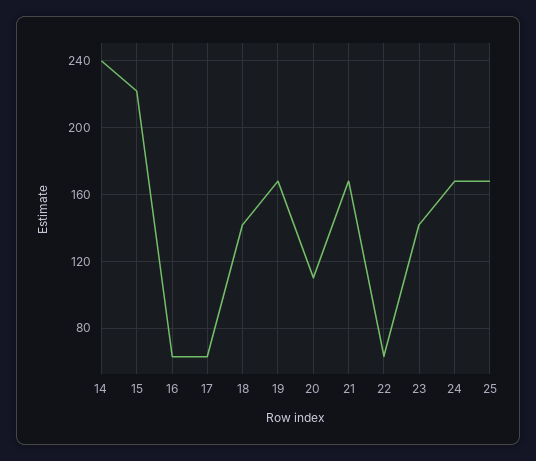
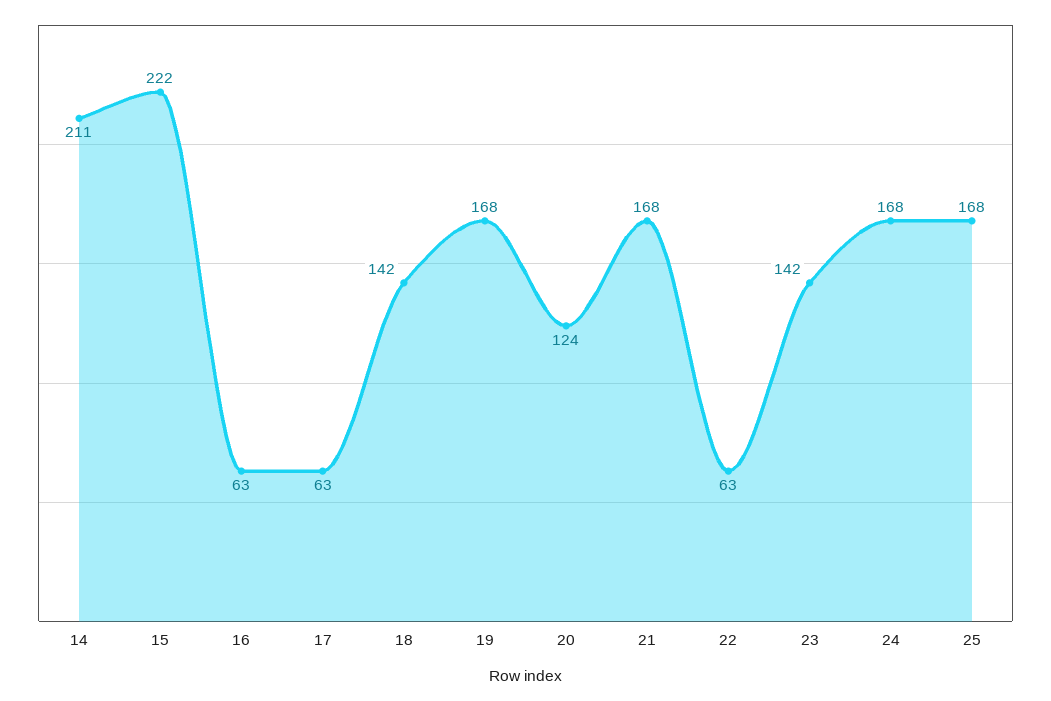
  {
-   "14": 240,
+   "14": 211,
    "15": 222,
    "16": 63,
    "17": 63,
    "18": 142,
    "19": 168,
-   "20": 110,
+   "20": 124,
    "21": 168,
    "22": 63,
    "23": 142,
    "24": 168,
    "25": 168
  }

